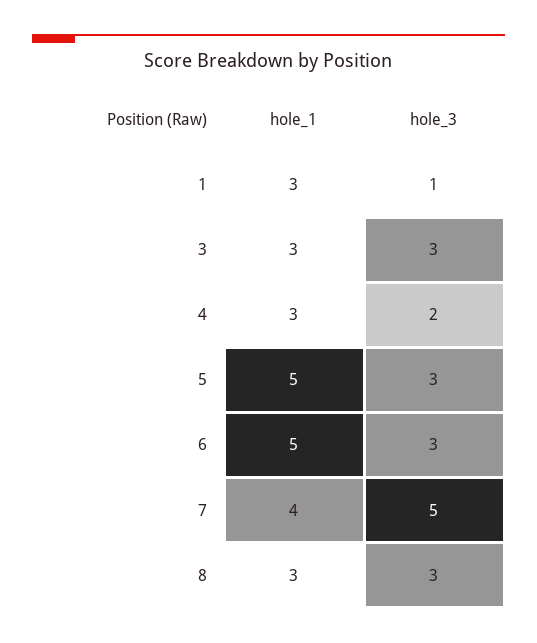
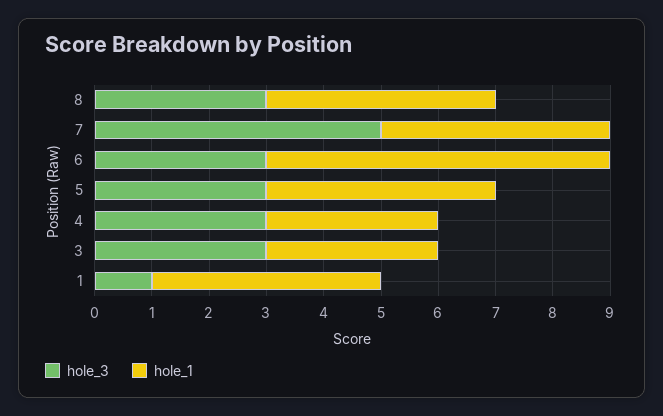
  {
    "hole_1": {
-     "1": 3,
+     "1": 4,
      "3": 3,
      "4": 3,
-     "5": 5,
+     "5": 4,
-     "6": 5,
+     "6": 6,
      "7": 4,
-     "8": 3
+     "8": 4
    },
    "hole_3": {
      "1": 1,
      "3": 3,
-     "4": 2,
+     "4": 3,
      "5": 3,
      "6": 3,
      "7": 5,
      "8": 3
    }
  }

